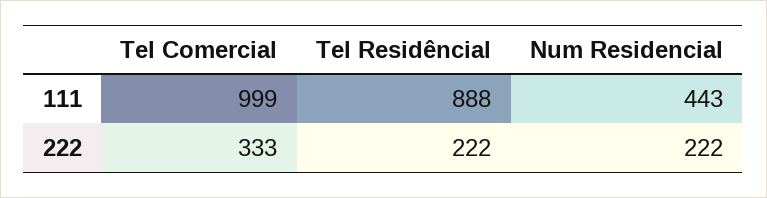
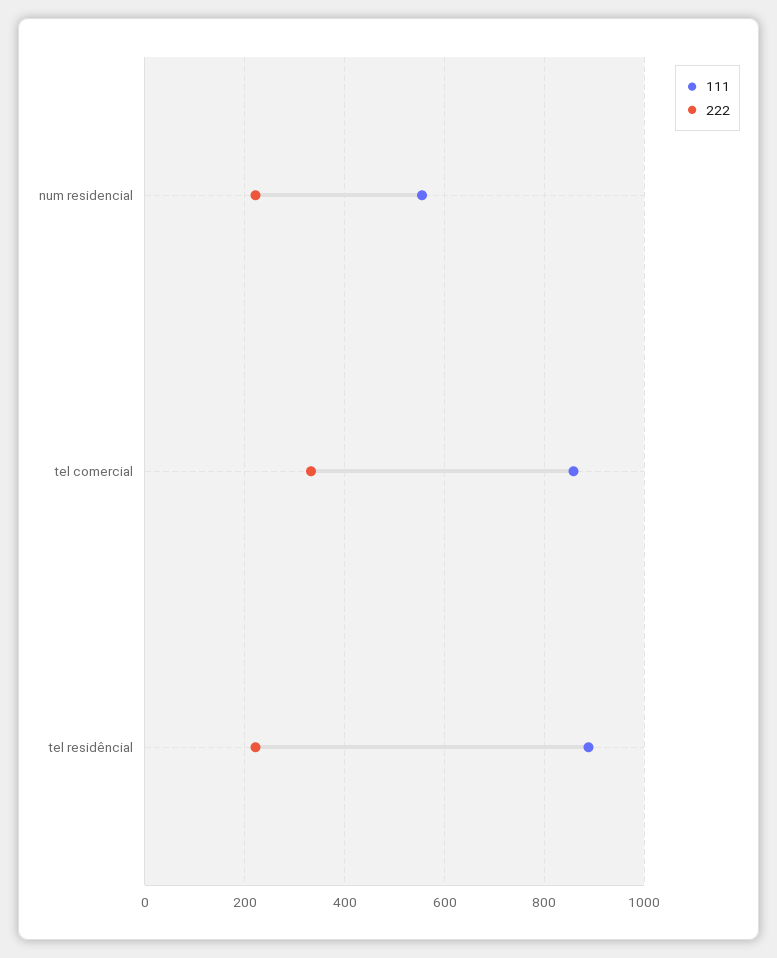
  {
    "111": {
-     "Tel Comercial": 999,
+     "Tel Comercial": 860,
      "Tel Residêncial": 888,
-     "Num Residencial": 443
+     "Num Residencial": 560
    },
    "222": {
      "Tel Comercial": 333,
      "Tel Residêncial": 222,
      "Num Residencial": 222
    }
  }

